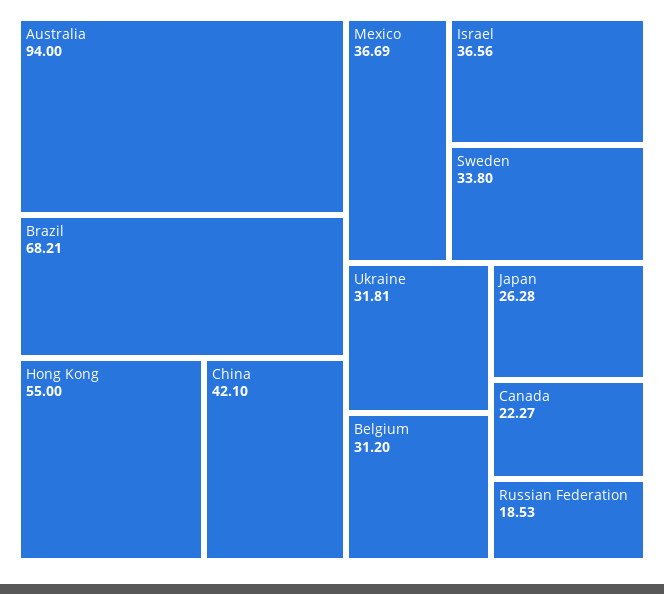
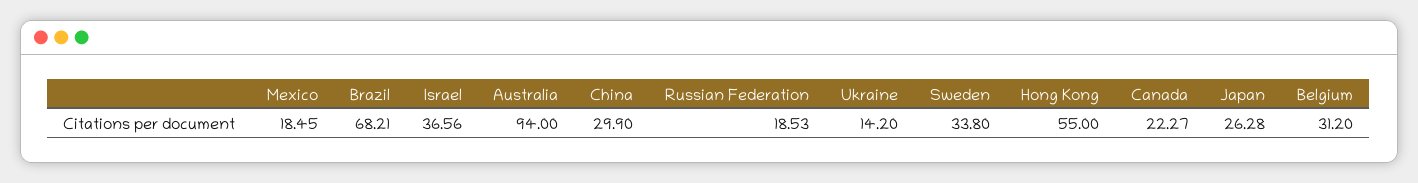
  {
    "Australia": 94,
    "Brazil": 68.21,
    "Hong Kong": 55,
-   "China": 42.1,
+   "China": 29.9,
-   "Mexico": 36.69,
+   "Mexico": 18.45,
    "Israel": 36.56,
    "Sweden": 33.8,
-   "Ukraine": 31.81,
+   "Ukraine": 14.2,
    "Belgium": 31.2,
    "Japan": 26.28,
    "Canada": 22.27,
    "Russian Federation": 18.53
  }

